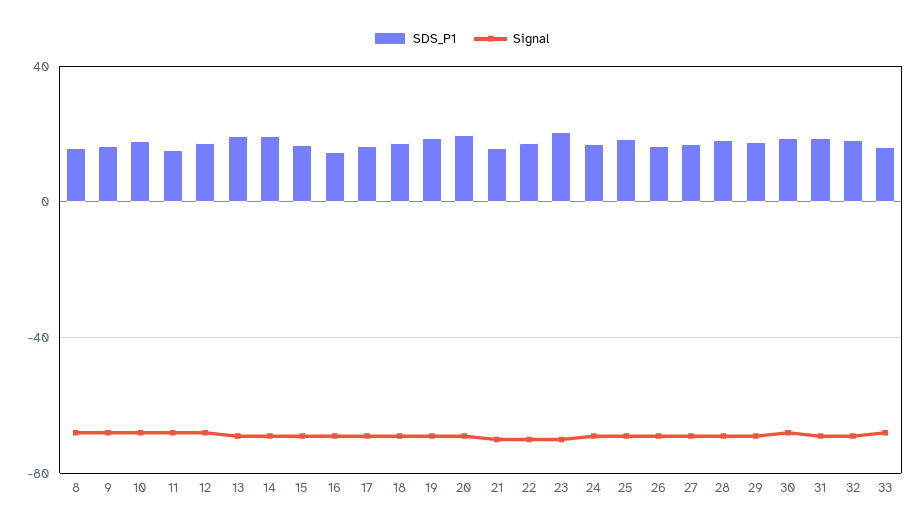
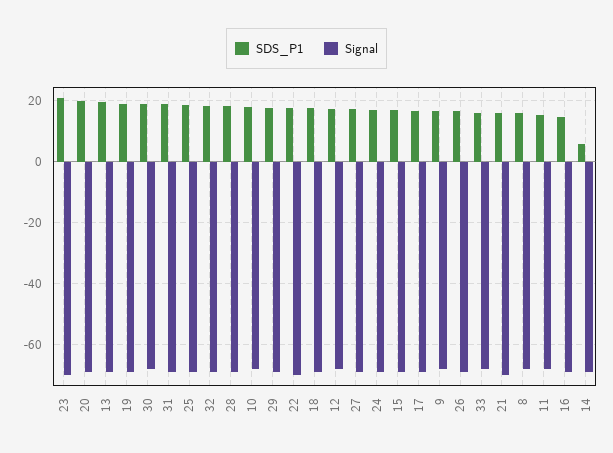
  {
    "SDS_P1": {
      "8": 16,
      "9": 16,
      "10": 18,
      "11": 16,
      "12": 18,
      "13": 20,
-     "14": 20,
+     "14": 6,
      "15": 16,
      "16": 14,
      "17": 16,
      "18": 18,
      "19": 18,
      "20": 20,
      "21": 16,
      "22": 18,
      "23": 20,
      "24": 16,
      "25": 18,
      "26": 16,
      "27": 18,
      "28": 18,
      "29": 18,
      "30": 18,
      "31": 18,
      "32": 18,
      "33": 16
    },
    "Signal": {
      "8": -68,
      "9": -68,
      "10": -68,
      "11": -68,
      "12": -68,
      "13": -70,
      "14": -70,
      "15": -70,
      "16": -70,
      "17": -70,
      "18": -70,
      "19": -70,
      "20": -70,
      "21": -70,
      "22": -70,
      "23": -70,
      "24": -70,
      "25": -70,
      "26": -70,
      "27": -70,
      "28": -70,
      "29": -70,
      "30": -68,
      "31": -70,
      "32": -70,
      "33": -68
    }
  }

